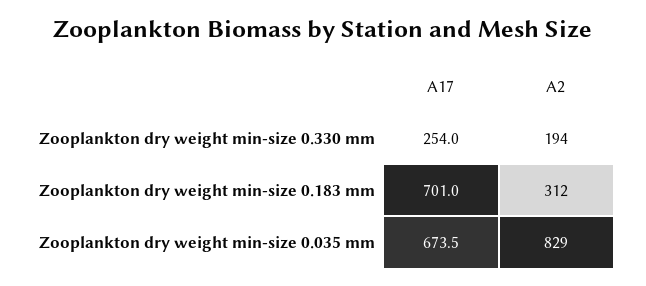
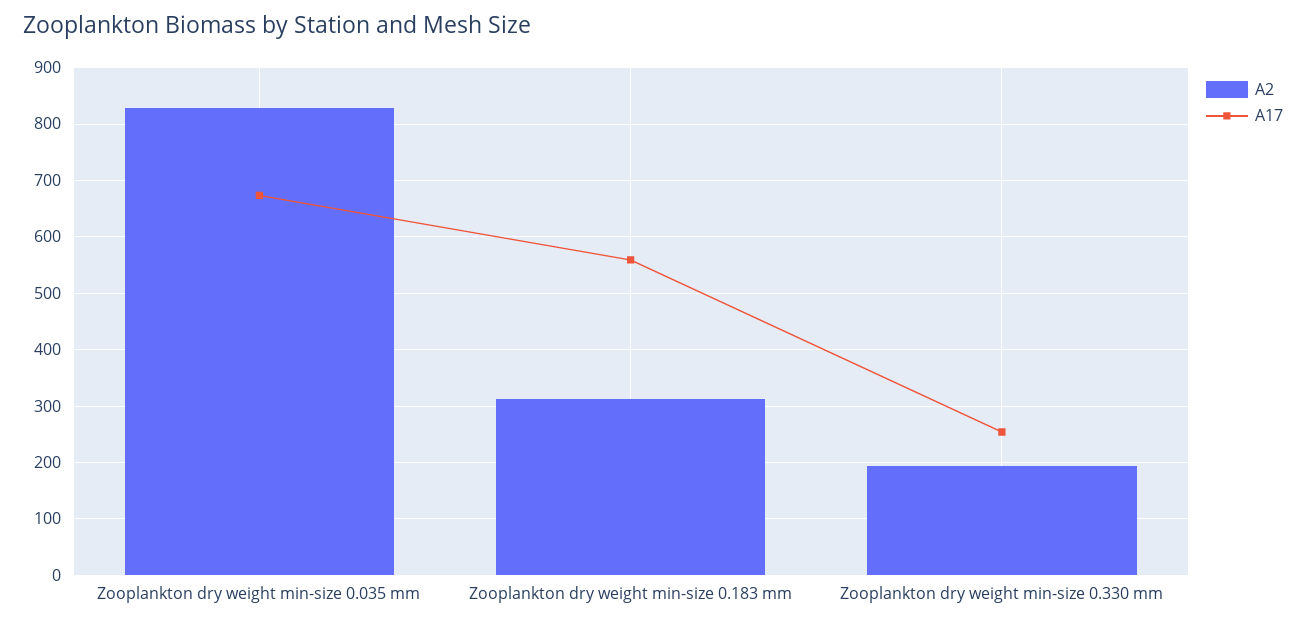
  {
    "A17": {
      "Zooplankton dry weight min-size 0.330 mm": 254,
-     "Zooplankton dry weight min-size 0.183 mm": 701,
+     "Zooplankton dry weight min-size 0.183 mm": 560,
      "Zooplankton dry weight min-size 0.035 mm": 673.5
    },
    "A2": {
      "Zooplankton dry weight min-size 0.330 mm": 194,
      "Zooplankton dry weight min-size 0.183 mm": 312,
      "Zooplankton dry weight min-size 0.035 mm": 829
    }
  }

